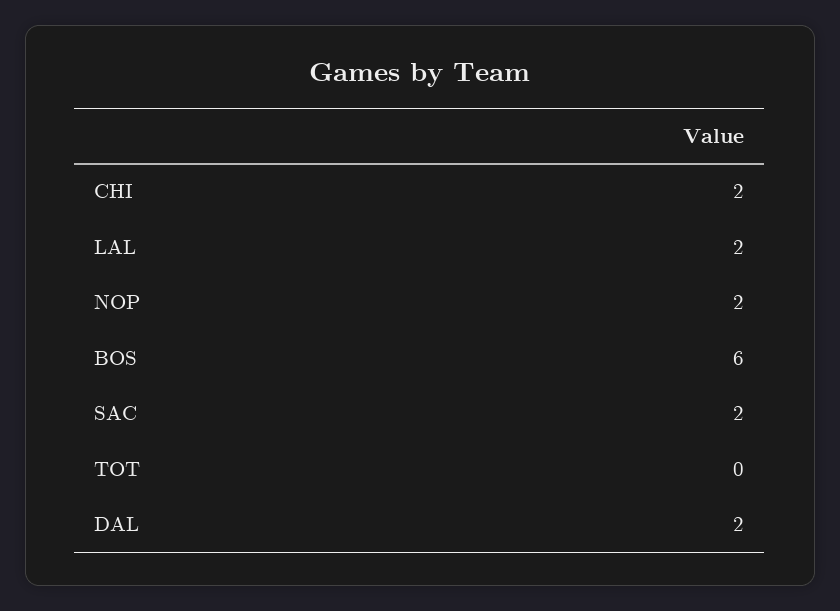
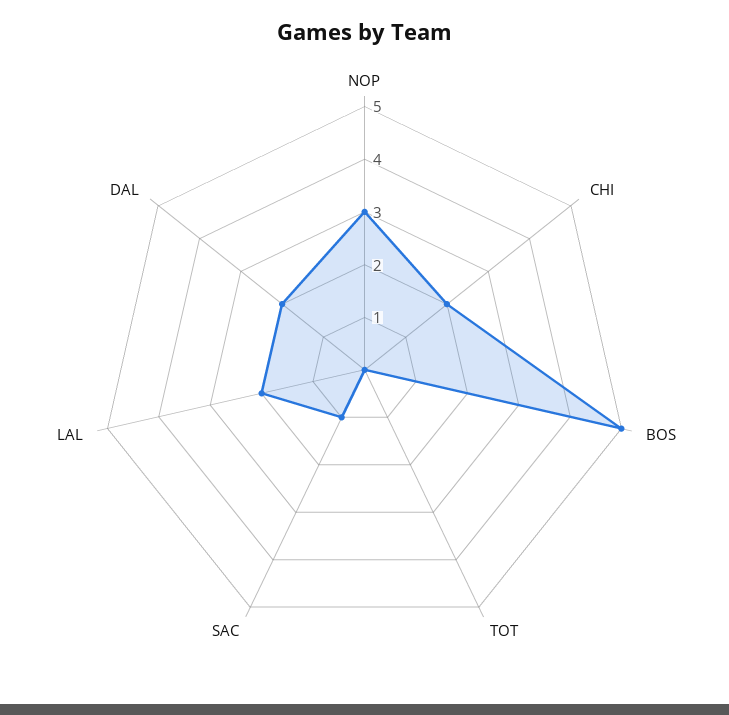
  {
    "CHI": 2,
    "LAL": 2,
-   "NOP": 2,
+   "NOP": 3,
-   "BOS": 6,
+   "BOS": 5,
-   "SAC": 2,
+   "SAC": 1,
    "TOT": 0,
    "DAL": 2
  }

